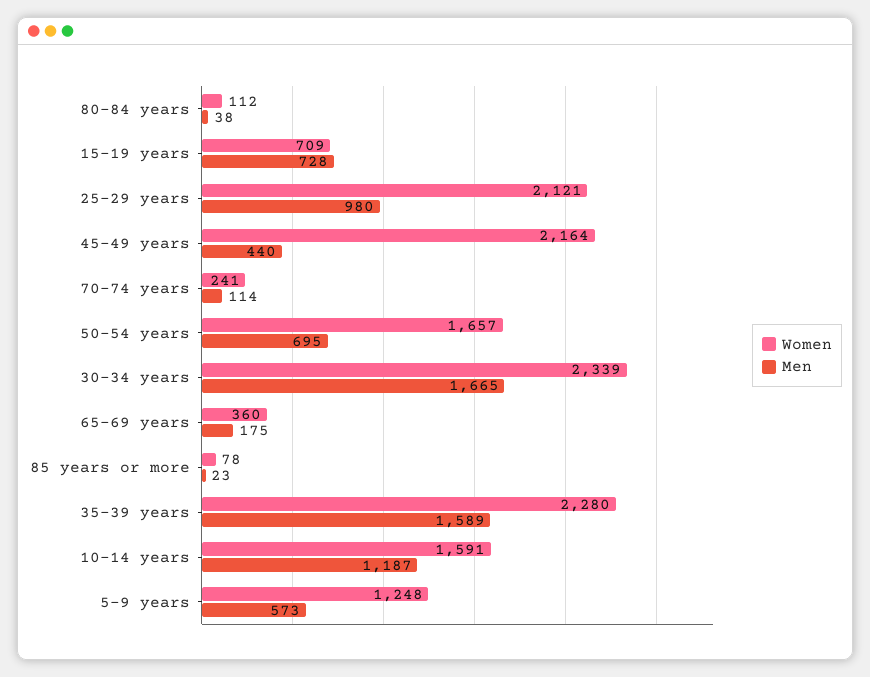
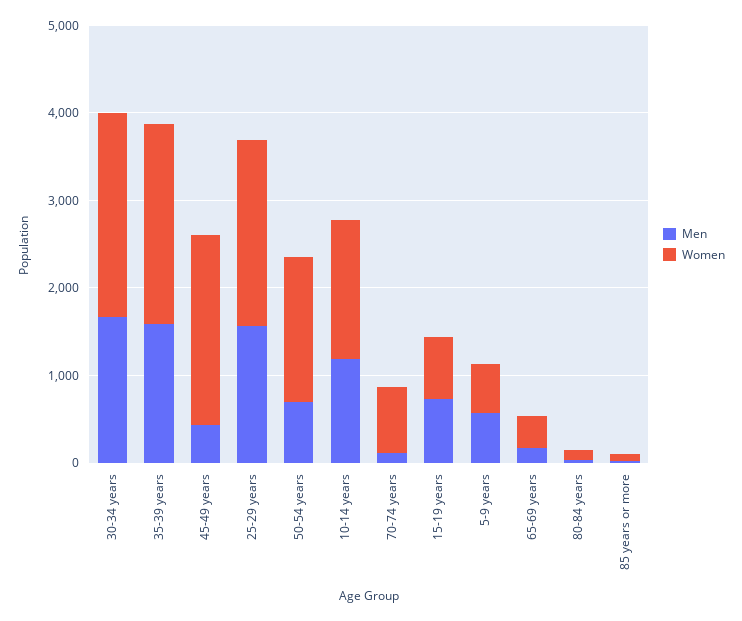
  {
    "Women": {
      "80-84 years": 112,
      "15-19 years": 709,
      "25-29 years": 2121,
      "45-49 years": 2164,
-     "70-74 years": 241,
+     "70-74 years": 800,
      "50-54 years": 1657,
      "30-34 years": 2339,
      "65-69 years": 360,
      "85 years or more": 78,
      "35-39 years": 2280,
      "10-14 years": 1591,
-     "5-9 years": 1248
+     "5-9 years": 600
    },
    "Men": {
      "80-84 years": 38,
      "15-19 years": 728,
-     "25-29 years": 980,
+     "25-29 years": 1600,
      "45-49 years": 440,
      "70-74 years": 114,
      "50-54 years": 695,
      "30-34 years": 1665,
      "65-69 years": 175,
      "85 years or more": 23,
      "35-39 years": 1589,
      "10-14 years": 1187,
      "5-9 years": 573
    }
  }

